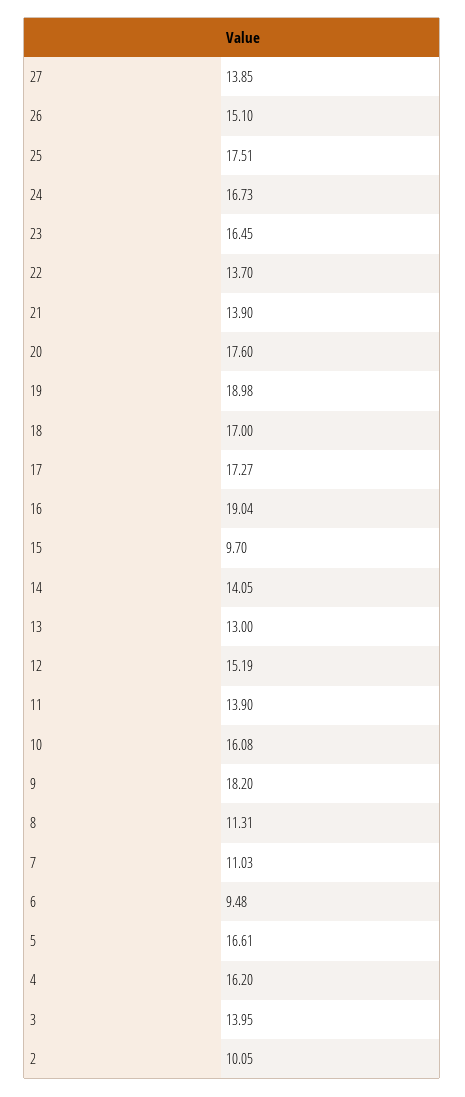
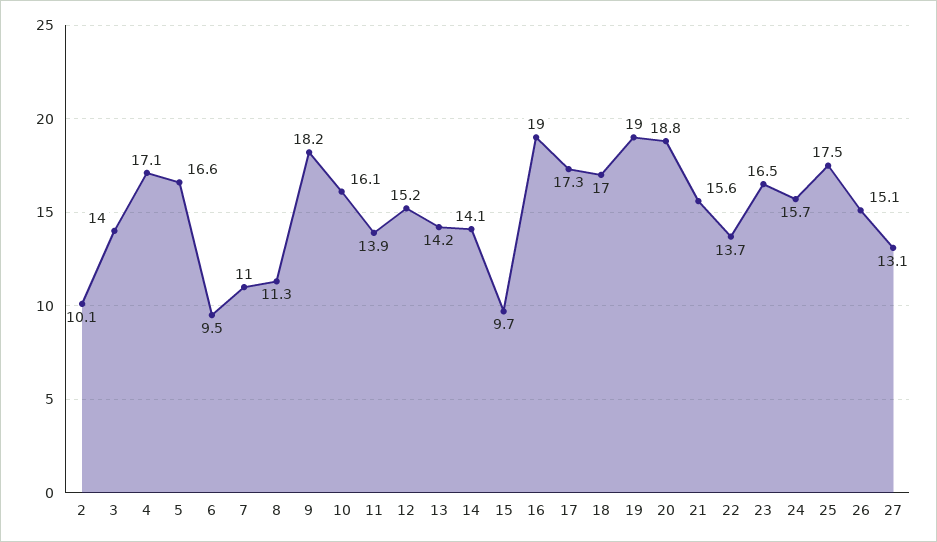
  {
-   "27": 13.85,
+   "27": 13.1,
    "26": 15.1,
    "25": 17.51,
-   "24": 16.73,
+   "24": 15.7,
    "23": 16.45,
    "22": 13.7,
-   "21": 13.9,
+   "21": 15.6,
-   "20": 17.6,
+   "20": 18.8,
    "19": 18.98,
    "18": 17,
    "17": 17.27,
    "16": 19.04,
    "15": 9.7,
    "14": 14.05,
-   "13": 13,
+   "13": 14.2,
    "12": 15.19,
    "11": 13.9,
    "10": 16.08,
    "9": 18.2,
    "8": 11.31,
    "7": 11.03,
    "6": 9.48,
    "5": 16.61,
-   "4": 16.2,
+   "4": 17.1,
    "3": 13.95,
    "2": 10.05
  }

